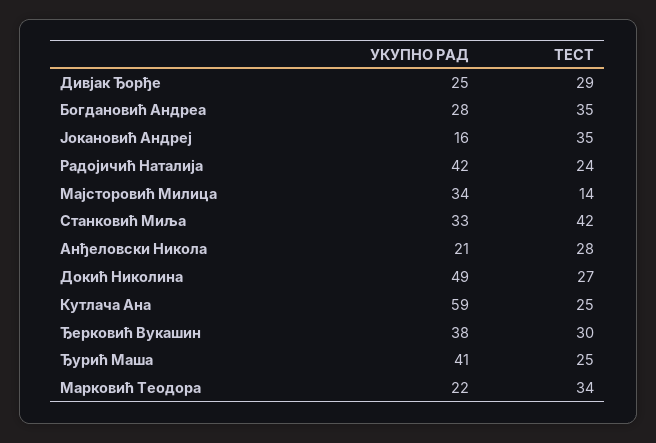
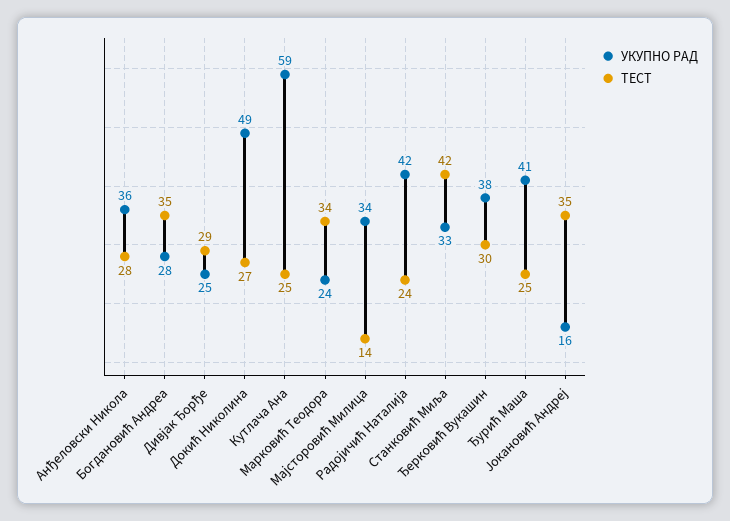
  {
    "УКУПНО РАД": {
      "Дивјак Ђорђе": 25,
      "Богдановић Андреа": 28,
      "Јокановић Андреј": 16,
      "Радојичић Наталија": 42,
      "Мајсторовић Милица": 34,
      "Станковић Миља": 33,
-     "Анђеловски Никола": 21,
+     "Анђеловски Никола": 36,
      "Докић Николина": 49,
      "Кутлача Ана": 59,
      "Ђерковић Вукашин": 38,
      "Ђурић Маша": 41,
-     "Марковић Теодора": 22
+     "Марковић Теодора": 24
    },
    "ТЕСТ": {
      "Дивјак Ђорђе": 29,
      "Богдановић Андреа": 35,
      "Јокановић Андреј": 35,
      "Радојичић Наталија": 24,
      "Мајсторовић Милица": 14,
      "Станковић Миља": 42,
      "Анђеловски Никола": 28,
      "Докић Николина": 27,
      "Кутлача Ана": 25,
      "Ђерковић Вукашин": 30,
      "Ђурић Маша": 25,
      "Марковић Теодора": 34
    }
  }

